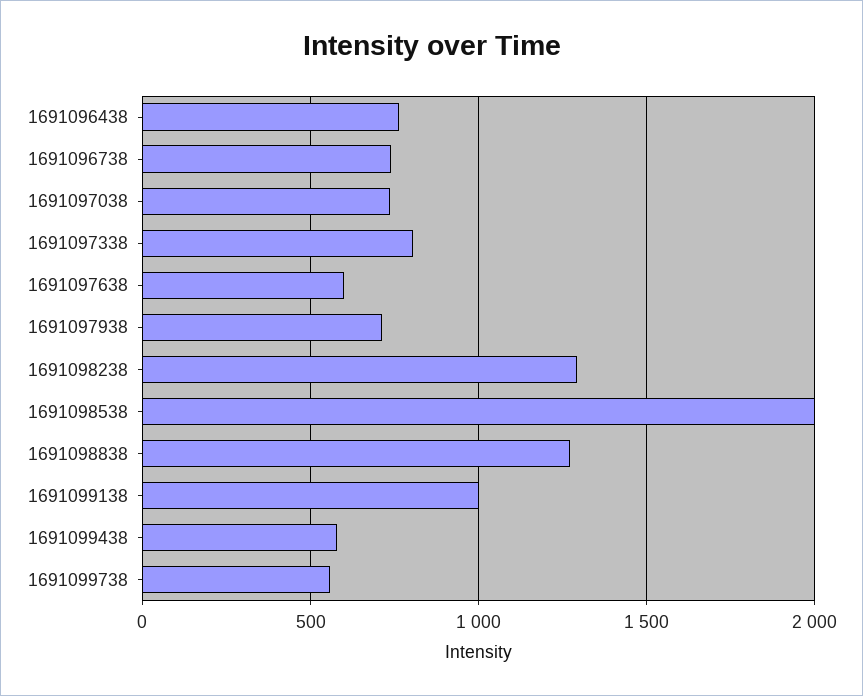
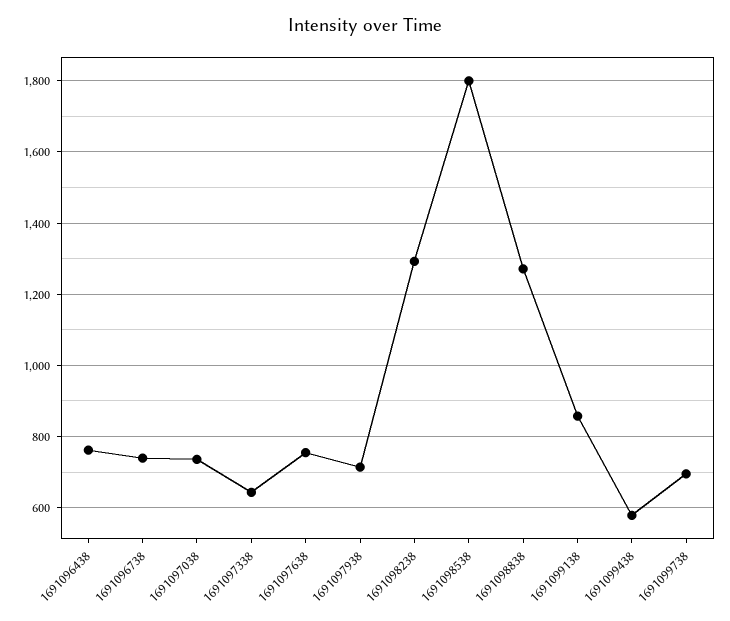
  {
    "1691096438": 760,
    "1691096738": 740,
    "1691097038": 740,
-   "1691097338": 800,
+   "1691097338": 640,
-   "1691097638": 600,
+   "1691097638": 760,
    "1691097938": 720,
    "1691098238": 1300,
-   "1691098538": 2000,
+   "1691098538": 1800,
    "1691098838": 1280,
-   "1691099138": 1000,
+   "1691099138": 860,
    "1691099438": 580,
-   "1691099738": 550
+   "1691099738": 700
  }

